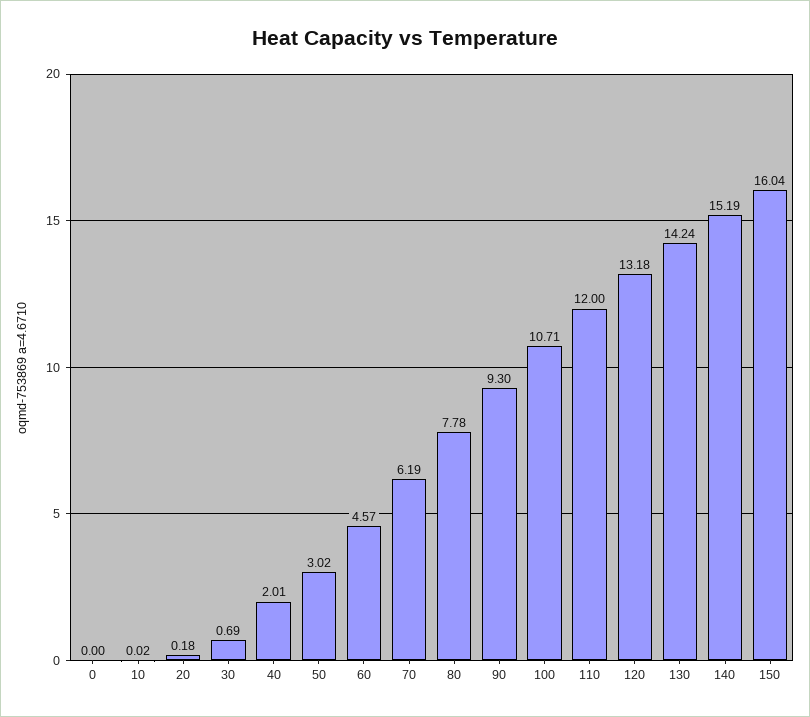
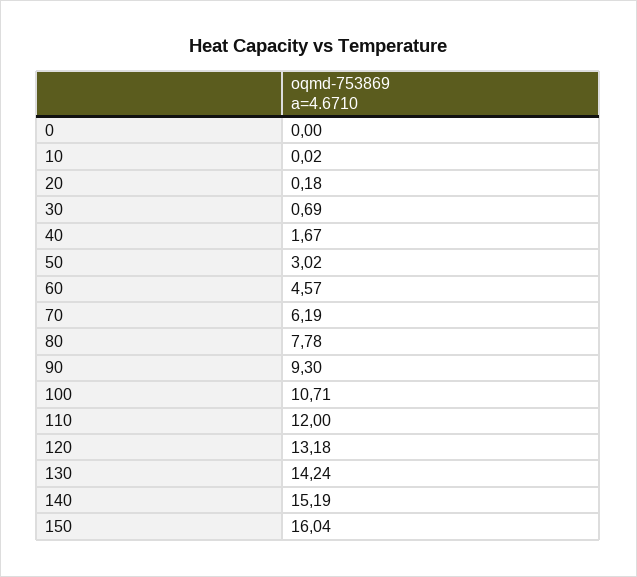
  {
    "0": 0,
    "10": 0.02,
    "20": 0.18,
    "30": 0.69,
-   "40": 2.01,
+   "40": 1.67,
    "50": 3.02,
    "60": 4.57,
    "70": 6.19,
    "80": 7.78,
    "90": 9.3,
    "100": 10.71,
    "110": 12,
    "120": 13.18,
    "130": 14.24,
    "140": 15.19,
    "150": 16.04
  }

